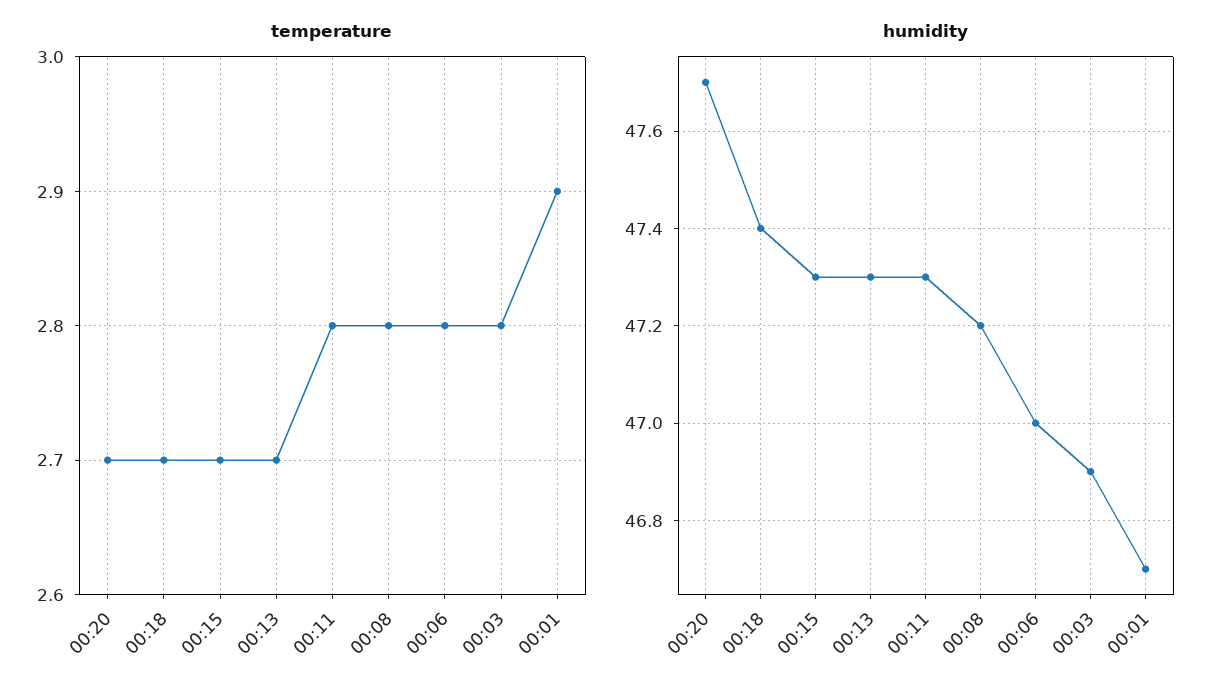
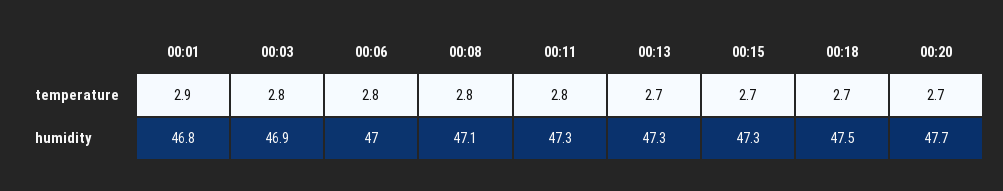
  {
    "temperature": {
      "00:20": 2.7,
      "00:18": 2.7,
      "00:15": 2.7,
      "00:13": 2.7,
      "00:11": 2.8,
      "00:08": 2.8,
      "00:06": 2.8,
      "00:03": 2.8,
      "00:01": 2.9
    },
    "humidity": {
      "00:20": 47.7,
-     "00:18": 47.4,
+     "00:18": 47.5,
      "00:15": 47.3,
      "00:13": 47.3,
      "00:11": 47.3,
-     "00:08": 47.2,
+     "00:08": 47.1,
      "00:06": 47,
      "00:03": 46.9,
-     "00:01": 46.7
+     "00:01": 46.8
    }
  }

